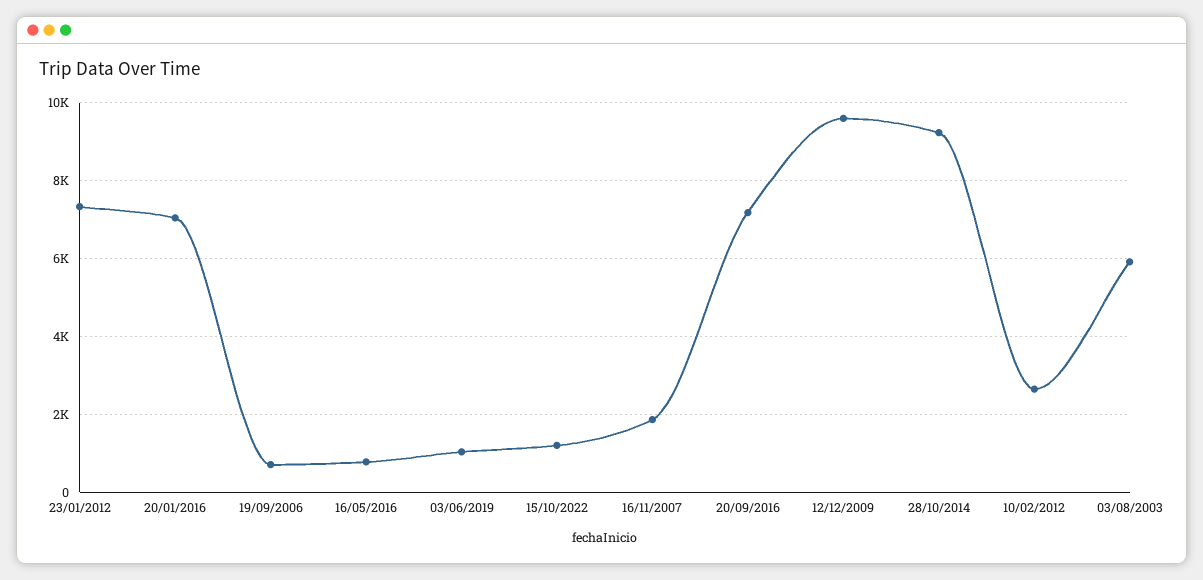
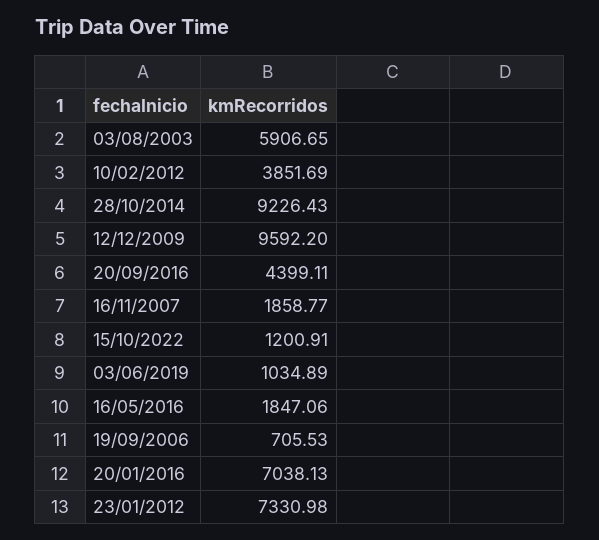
  {
    "23/01/2012": 7330.98,
    "20/01/2016": 7038.13,
    "19/09/2006": 705.53,
-   "16/05/2016": 800,
+   "16/05/2016": 1847.06,
    "03/06/2019": 1034.89,
    "15/10/2022": 1200.91,
    "16/11/2007": 1858.77,
-   "20/09/2016": 7200,
+   "20/09/2016": 4399.11,
    "12/12/2009": 9592.2,
    "28/10/2014": 9226.43,
-   "10/02/2012": 2600,
+   "10/02/2012": 3851.69,
    "03/08/2003": 5906.65
  }

